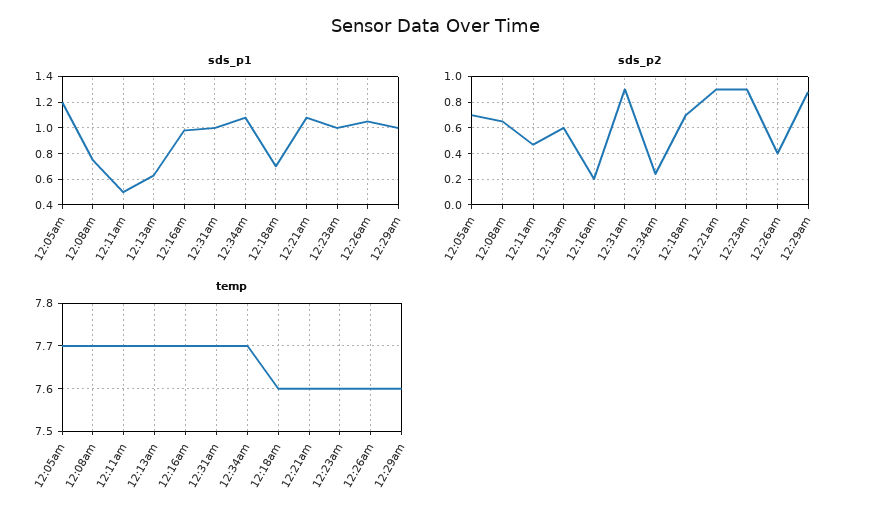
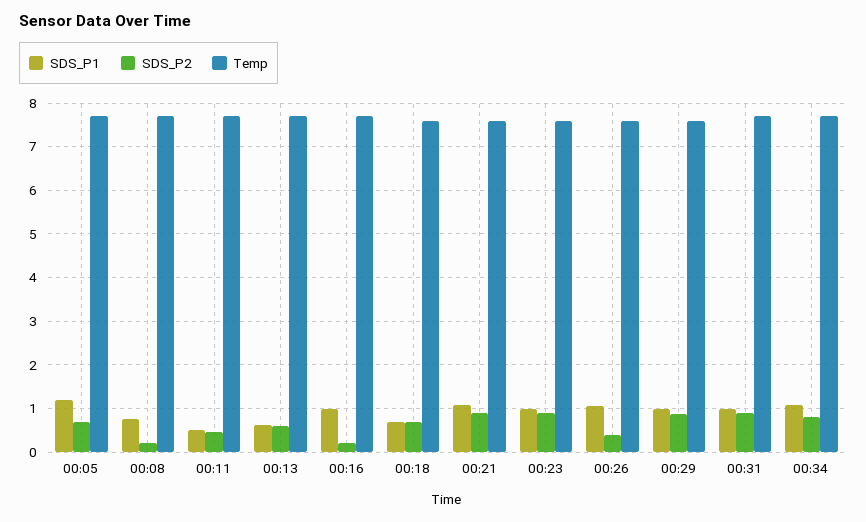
  {
    "sds_p1": {
      "12:05am": 1.2,
      "12:08am": 0.75,
      "12:11am": 0.5,
      "12:13am": 0.65,
      "12:16am": 1,
      "12:31am": 1,
      "12:34am": 1.1,
      "12:18am": 0.7,
      "12:21am": 1.1,
      "12:23am": 1,
      "12:26am": 1.05,
      "12:29am": 1
    },
    "sds_p2": {
      "12:05am": 0.7,
-     "12:08am": 0.65,
+     "12:08am": 0.2,
      "12:11am": 0.45,
      "12:13am": 0.6,
      "12:16am": 0.2,
      "12:31am": 0.9,
-     "12:34am": 0.25,
+     "12:34am": 0.8,
      "12:18am": 0.7,
      "12:21am": 0.9,
      "12:23am": 0.9,
      "12:26am": 0.4,
      "12:29am": 0.9
    },
    "temp": {
      "12:05am": 7.7,
      "12:08am": 7.7,
      "12:11am": 7.7,
      "12:13am": 7.7,
      "12:16am": 7.7,
      "12:31am": 7.7,
      "12:34am": 7.7,
      "12:18am": 7.6,
      "12:21am": 7.6,
      "12:23am": 7.6,
      "12:26am": 7.6,
      "12:29am": 7.6
    }
  }

